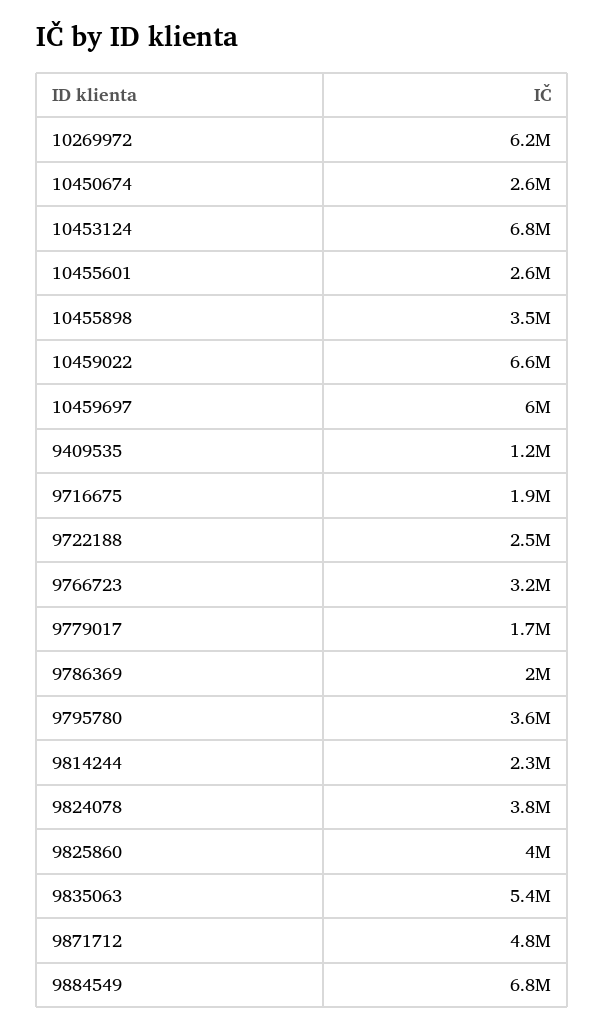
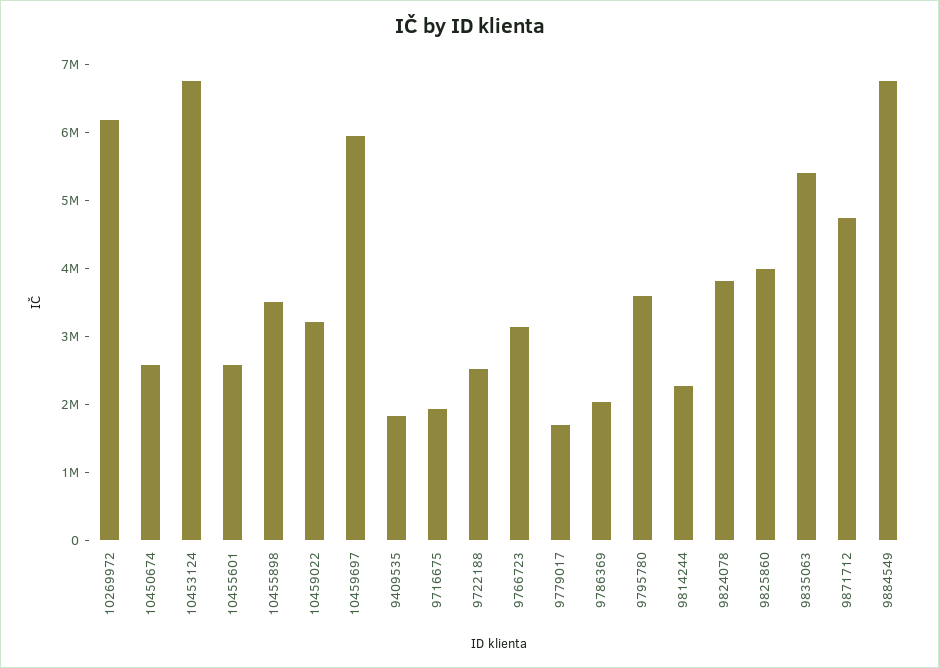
  {
    "10269972": 6200000,
    "10450674": 2600000,
    "10453124": 6800000,
    "10455601": 2600000,
    "10455898": 3500000,
-   "10459022": 6600000,
+   "10459022": 3200000,
    "10459697": 6000000,
-   "9409535": 1200000,
+   "9409535": 1800000,
    "9716675": 1900000,
    "9722188": 2500000,
    "9766723": 3200000,
    "9779017": 1700000,
    "9786369": 2000000,
    "9795780": 3600000,
    "9814244": 2300000,
    "9824078": 3800000,
    "9825860": 4000000,
    "9835063": 5400000,
    "9871712": 4800000,
    "9884549": 6800000
  }

